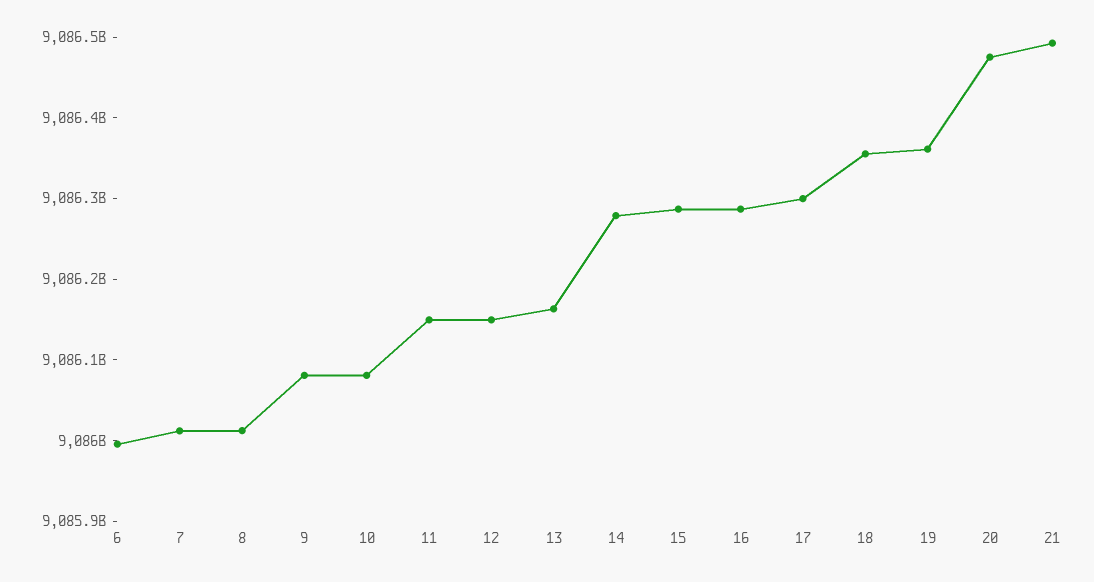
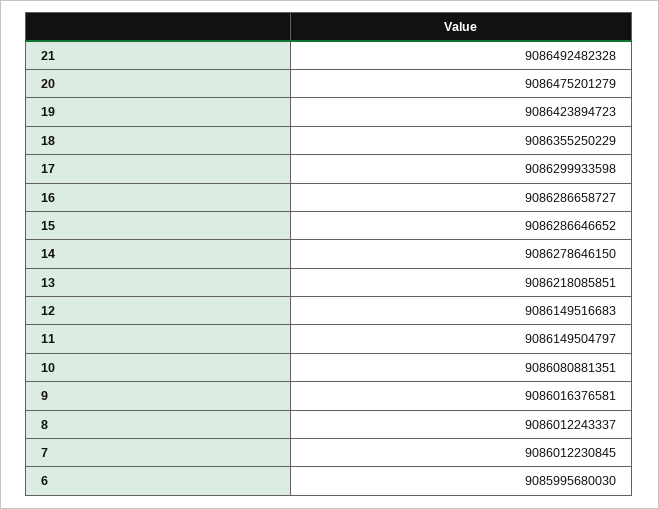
  {
    "6": 9085995680030,
    "7": 9086012230845,
    "8": 9086012243337,
-   "9": 9086080000000,
+   "9": 9086016376581,
    "10": 9086080881351,
    "11": 9086149504797,
    "12": 9086149516683,
-   "13": 9086160000000,
+   "13": 9086218085851,
    "14": 9086278646150,
    "15": 9086286646652,
    "16": 9086286658727,
    "17": 9086299933598,
    "18": 9086355250229,
-   "19": 9086360000000,
+   "19": 9086423894723,
    "20": 9086475201279,
    "21": 9086492482328
  }

